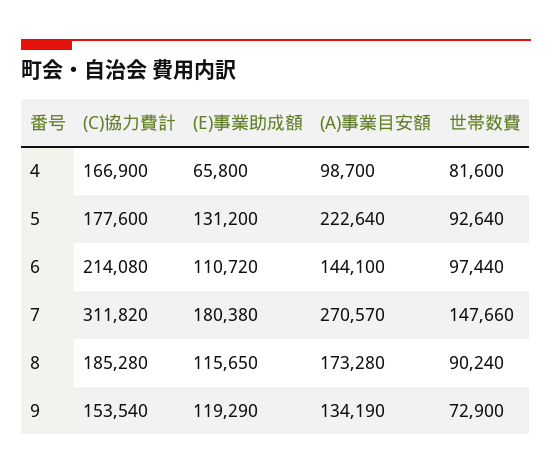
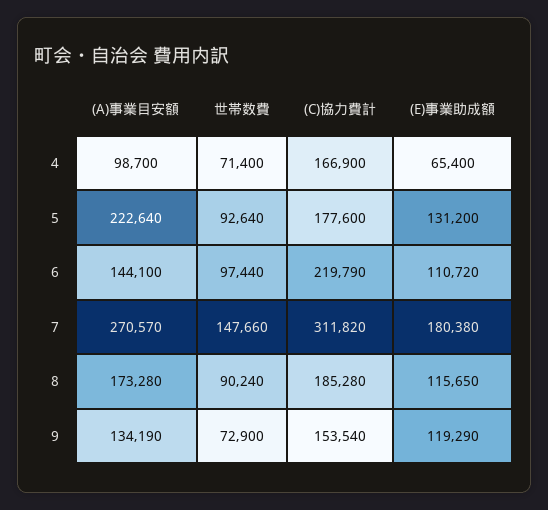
  {
    "(C)協力費計": {
      "4": 166900,
      "5": 177600,
-     "6": 214080,
+     "6": 219790,
      "7": 311820,
      "8": 185280,
      "9": 153540
    },
    "(E)事業助成額": {
-     "4": 65800,
+     "4": 65400,
      "5": 131200,
      "6": 110720,
      "7": 180380,
      "8": 115650,
      "9": 119290
    },
    "(A)事業目安額": {
      "4": 98700,
      "5": 222640,
      "6": 144100,
      "7": 270570,
      "8": 173280,
      "9": 134190
    },
    "世帯数費": {
-     "4": 81600,
+     "4": 71400,
      "5": 92640,
      "6": 97440,
      "7": 147660,
      "8": 90240,
      "9": 72900
    }
  }

